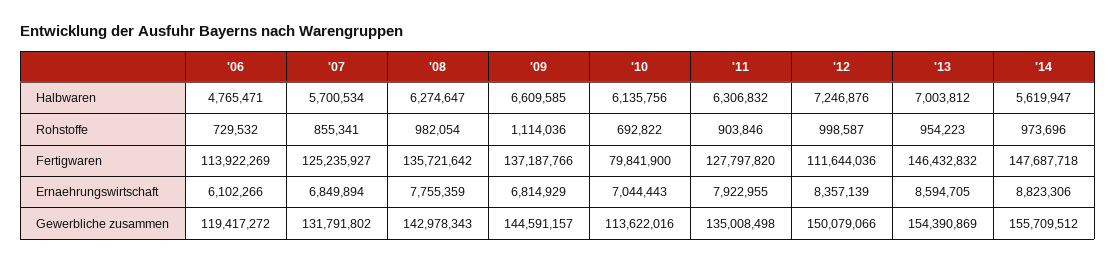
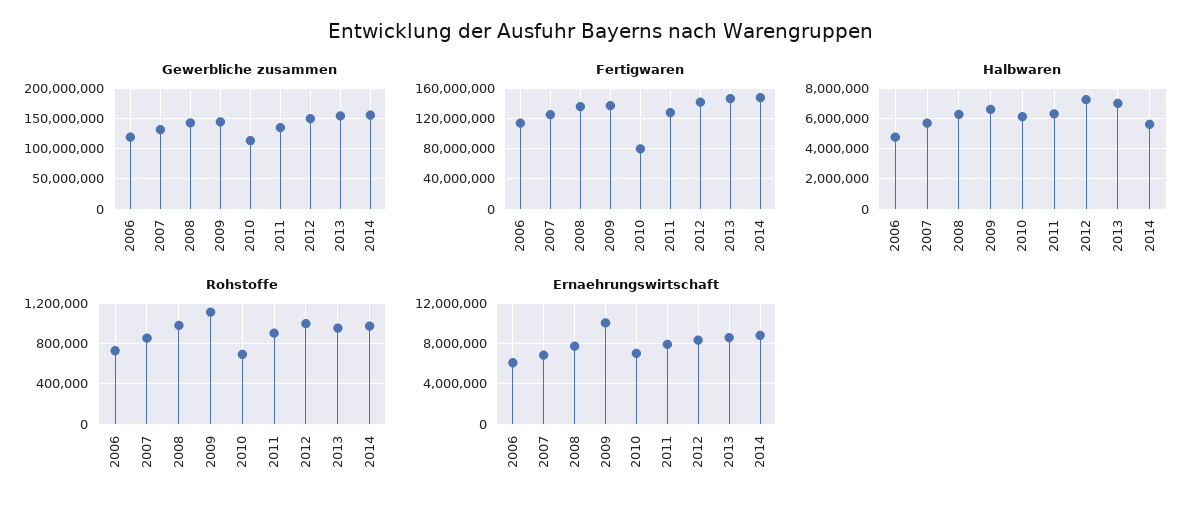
  {
    "Halbwaren": {
      "'06": 4765471,
      "'07": 5700534,
      "'08": 6274647,
      "'09": 6609585,
      "'10": 6135756,
      "'11": 6306832,
      "'12": 7246876,
      "'13": 7003812,
      "'14": 5619947
    },
    "Rohstoffe": {
      "'06": 729532,
      "'07": 855341,
      "'08": 982054,
      "'09": 1114036,
      "'10": 692822,
      "'11": 903846,
      "'12": 998587,
      "'13": 954223,
      "'14": 973696
    },
    "Fertigwaren": {
      "'06": 113922269,
      "'07": 125235927,
      "'08": 135721642,
      "'09": 137187766,
      "'10": 79841900,
      "'11": 127797820,
-     "'12": 111644036,
+     "'12": 140000000,
      "'13": 146432832,
      "'14": 147687718
    },
    "Ernaehrungswirtschaft": {
      "'06": 6102266,
      "'07": 6849894,
      "'08": 7755359,
-     "'09": 6814929,
+     "'09": 10000000,
      "'10": 7044443,
      "'11": 7922955,
      "'12": 8357139,
      "'13": 8594705,
      "'14": 8823306
    },
    "Gewerbliche zusammen": {
      "'06": 119417272,
      "'07": 131791802,
      "'08": 142978343,
      "'09": 144591157,
      "'10": 113622016,
      "'11": 135008498,
      "'12": 150079066,
      "'13": 154390869,
      "'14": 155709512
    }
  }

